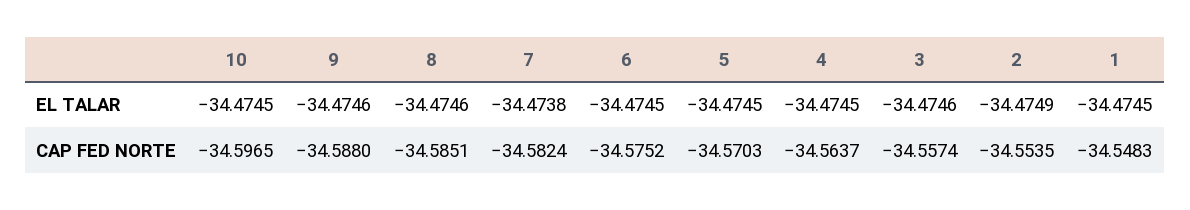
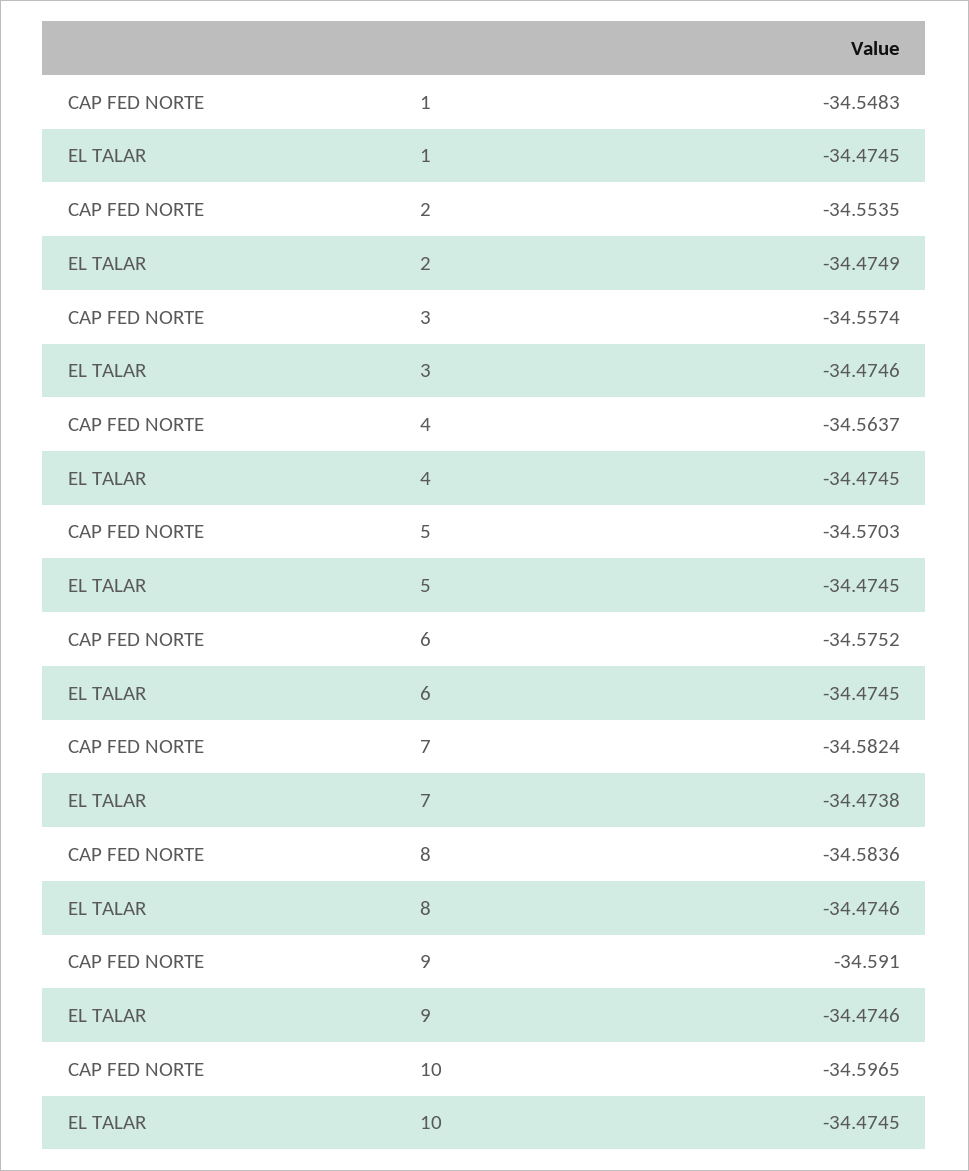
  {
    "10": {
      "EL TALAR": -34.4745,
      "CAP FED NORTE": -34.5965
    },
    "9": {
      "EL TALAR": -34.4746,
-     "CAP FED NORTE": -34.588
+     "CAP FED NORTE": -34.591
    },
    "8": {
      "EL TALAR": -34.4746,
-     "CAP FED NORTE": -34.5851
+     "CAP FED NORTE": -34.5836
    },
    "7": {
      "EL TALAR": -34.4738,
      "CAP FED NORTE": -34.5824
    },
    "6": {
      "EL TALAR": -34.4745,
      "CAP FED NORTE": -34.5752
    },
    "5": {
      "EL TALAR": -34.4745,
      "CAP FED NORTE": -34.5703
    },
    "4": {
      "EL TALAR": -34.4745,
      "CAP FED NORTE": -34.5637
    },
    "3": {
      "EL TALAR": -34.4746,
      "CAP FED NORTE": -34.5574
    },
    "2": {
      "EL TALAR": -34.4749,
      "CAP FED NORTE": -34.5535
    },
    "1": {
      "EL TALAR": -34.4745,
      "CAP FED NORTE": -34.5483
    }
  }

